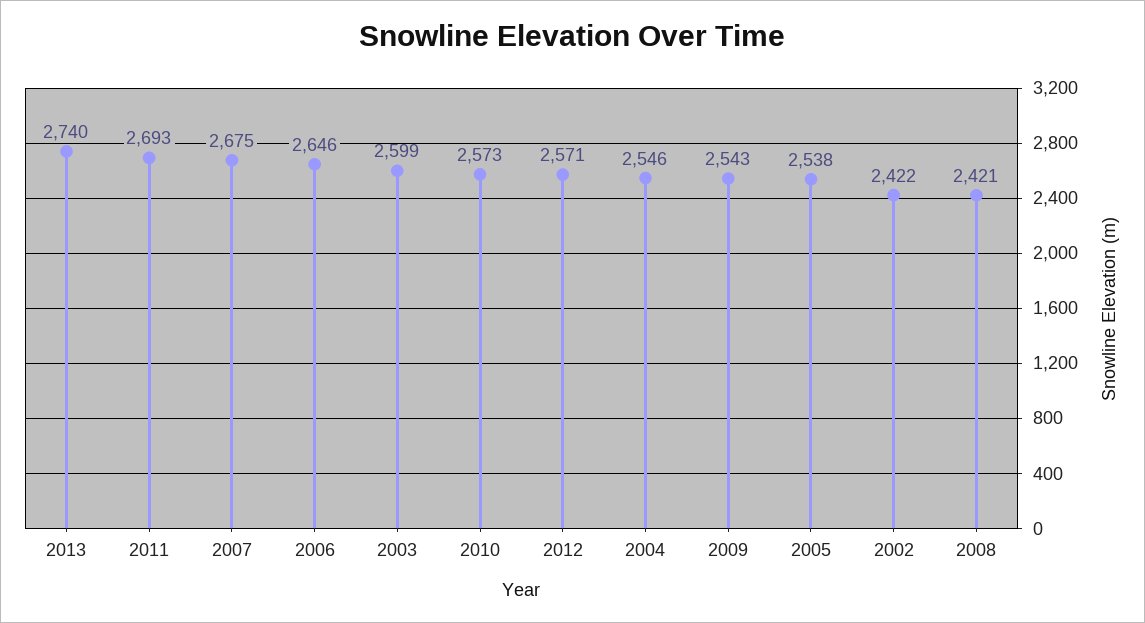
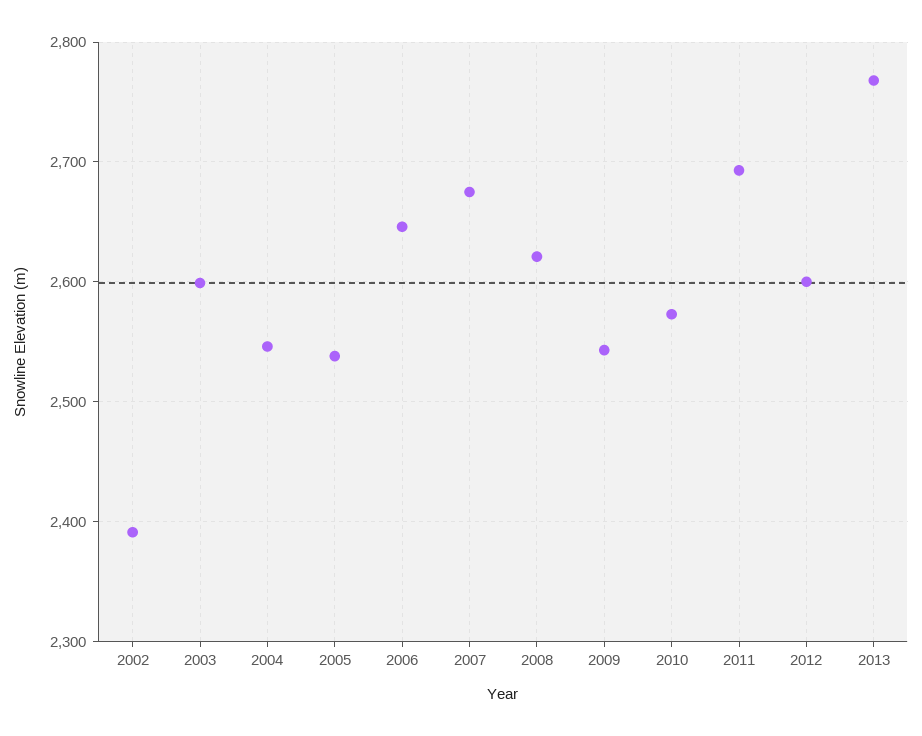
  {
-   "2013": 2740,
+   "2013": 2770,
    "2011": 2693,
    "2007": 2675,
    "2006": 2646,
    "2003": 2599,
    "2010": 2573,
-   "2012": 2571,
+   "2012": 2600,
    "2004": 2546,
    "2009": 2543,
    "2005": 2538,
-   "2002": 2422,
+   "2002": 2390,
-   "2008": 2421
+   "2008": 2620
  }

